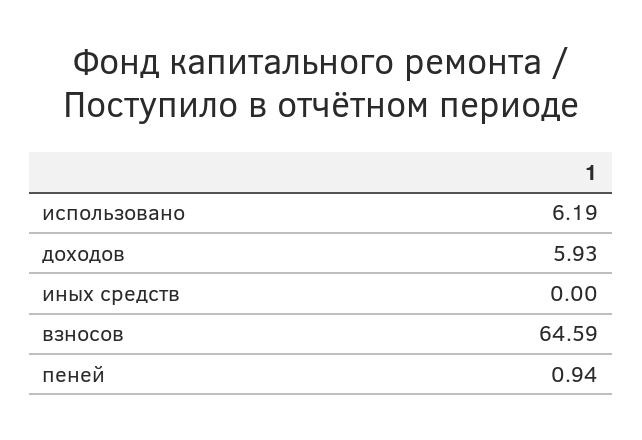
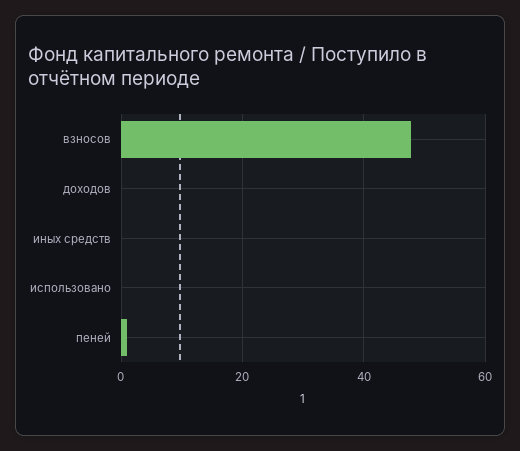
  {
-   "использовано": 6.19,
+   "использовано": 0,
-   "доходов": 5.93,
+   "доходов": 0,
    "иных средств": 0,
-   "взносов": 64.59,
+   "взносов": 48,
    "пеней": 0.94
  }

